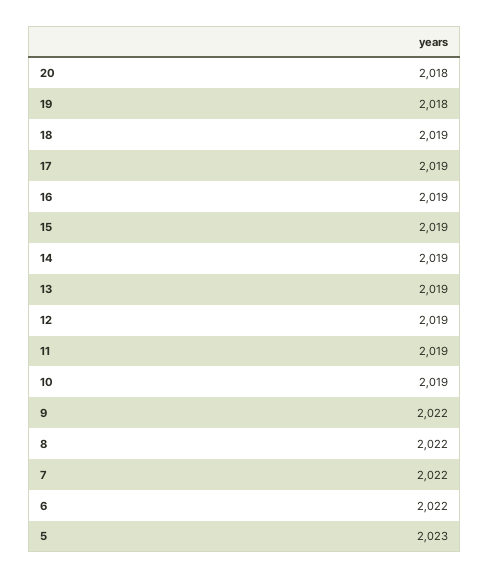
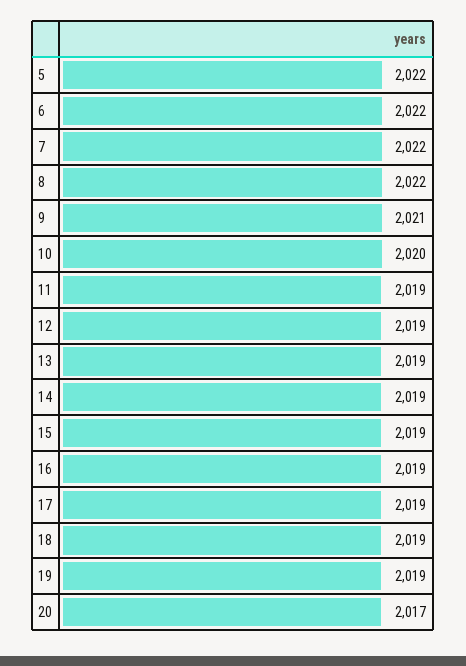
  {
-   "20": 2018,
+   "20": 2017,
-   "19": 2018,
+   "19": 2019,
    "18": 2019,
    "17": 2019,
    "16": 2019,
    "15": 2019,
    "14": 2019,
    "13": 2019,
    "12": 2019,
    "11": 2019,
-   "10": 2019,
+   "10": 2020,
-   "9": 2022,
+   "9": 2021,
    "8": 2022,
    "7": 2022,
    "6": 2022,
-   "5": 2023
+   "5": 2022
  }

